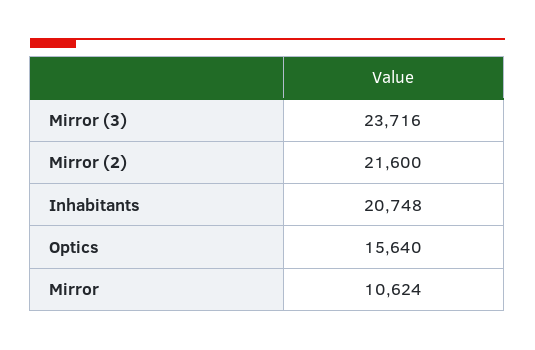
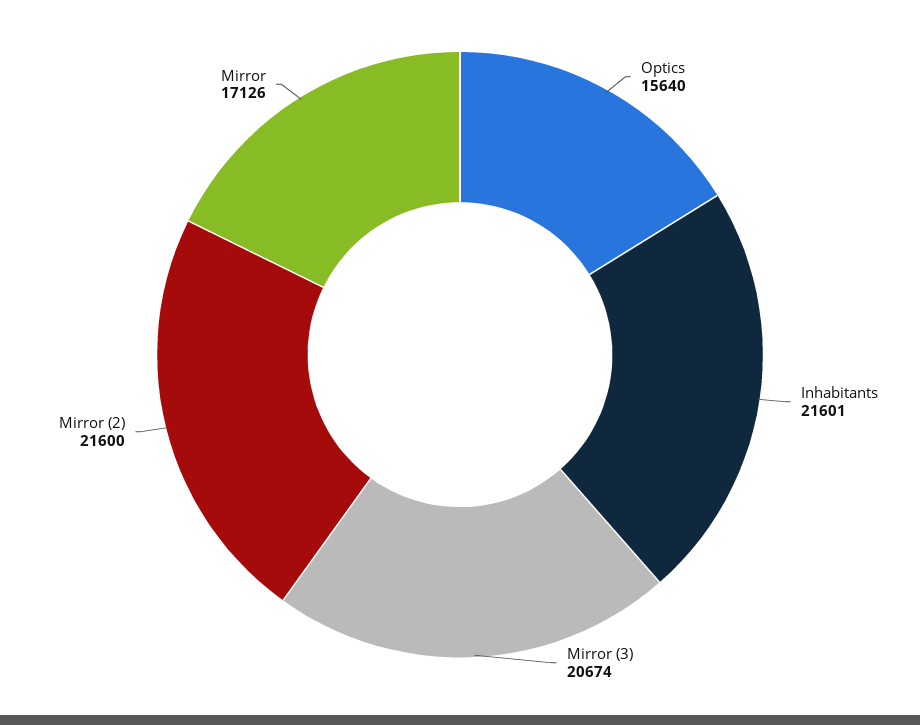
  {
-   "Mirror (3)": 23716,
+   "Mirror (3)": 20674,
    "Mirror (2)": 21600,
-   "Inhabitants": 20748,
+   "Inhabitants": 21601,
    "Optics": 15640,
-   "Mirror": 10624
+   "Mirror": 17126
  }

